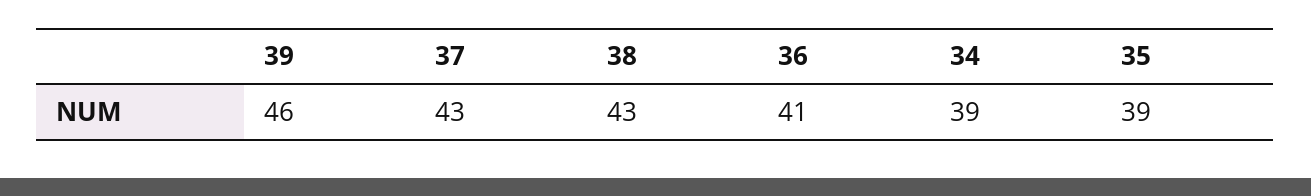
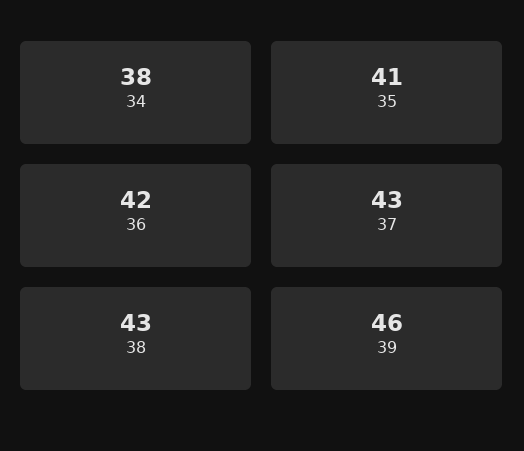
  {
    "39": 46,
    "37": 43,
    "38": 43,
-   "36": 41,
+   "36": 42,
-   "34": 39,
+   "34": 38,
-   "35": 39
+   "35": 41
  }

